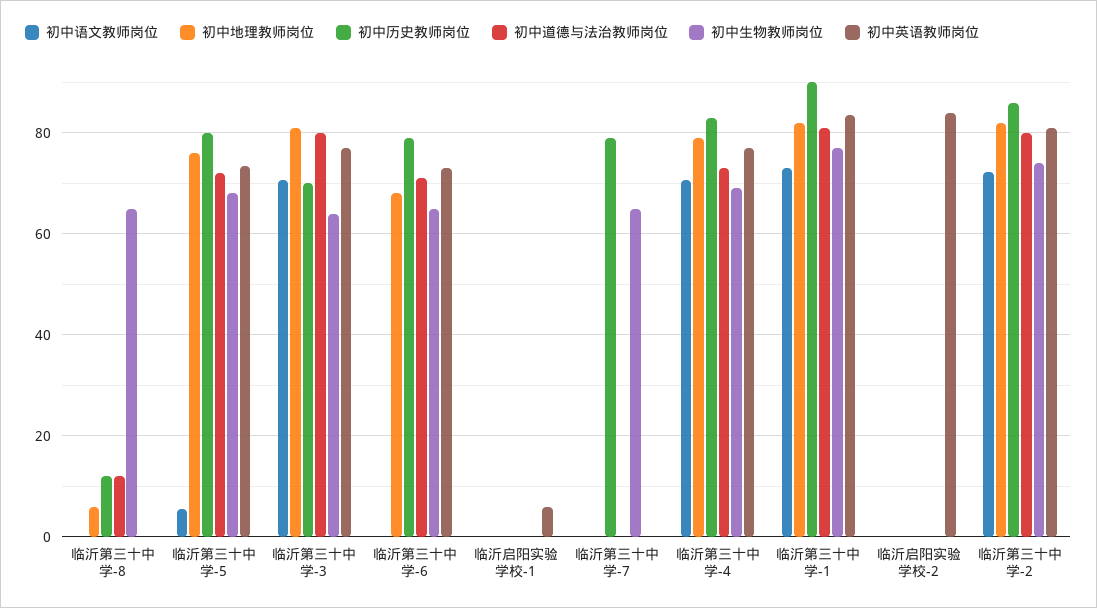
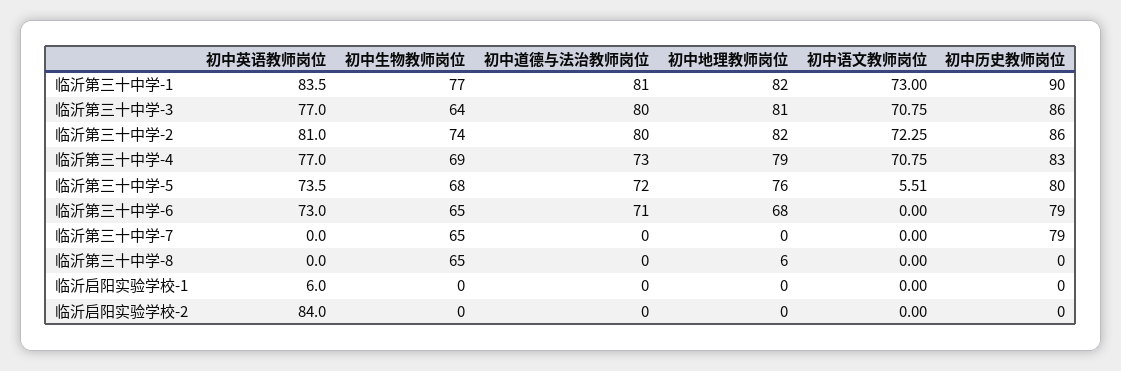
  {
    "初中语文教师岗位": {
      "临沂第三十中学-8": 0,
      "临沂第三十中学-5": 5.51,
      "临沂第三十中学-3": 70.75,
      "临沂第三十中学-6": 0,
      "临沂启阳实验学校-1": 0,
      "临沂第三十中学-7": 0,
      "临沂第三十中学-4": 70.75,
      "临沂第三十中学-1": 73,
      "临沂启阳实验学校-2": 0,
      "临沂第三十中学-2": 72.25
    },
    "初中地理教师岗位": {
      "临沂第三十中学-8": 6,
      "临沂第三十中学-5": 76,
      "临沂第三十中学-3": 81,
      "临沂第三十中学-6": 68,
      "临沂启阳实验学校-1": 0,
      "临沂第三十中学-7": 0,
      "临沂第三十中学-4": 79,
      "临沂第三十中学-1": 82,
      "临沂启阳实验学校-2": 0,
      "临沂第三十中学-2": 82
    },
    "初中历史教师岗位": {
-     "临沂第三十中学-8": 12,
+     "临沂第三十中学-8": 0,
      "临沂第三十中学-5": 80,
-     "临沂第三十中学-3": 70,
+     "临沂第三十中学-3": 86,
      "临沂第三十中学-6": 79,
      "临沂启阳实验学校-1": 0,
      "临沂第三十中学-7": 79,
      "临沂第三十中学-4": 83,
      "临沂第三十中学-1": 90,
      "临沂启阳实验学校-2": 0,
      "临沂第三十中学-2": 86
    },
    "初中道德与法治教师岗位": {
-     "临沂第三十中学-8": 12,
+     "临沂第三十中学-8": 0,
      "临沂第三十中学-5": 72,
      "临沂第三十中学-3": 80,
      "临沂第三十中学-6": 71,
      "临沂启阳实验学校-1": 0,
      "临沂第三十中学-7": 0,
      "临沂第三十中学-4": 73,
      "临沂第三十中学-1": 81,
      "临沂启阳实验学校-2": 0,
      "临沂第三十中学-2": 80
    },
    "初中生物教师岗位": {
      "临沂第三十中学-8": 65,
      "临沂第三十中学-5": 68,
      "临沂第三十中学-3": 64,
      "临沂第三十中学-6": 65,
      "临沂启阳实验学校-1": 0,
      "临沂第三十中学-7": 65,
      "临沂第三十中学-4": 69,
      "临沂第三十中学-1": 77,
      "临沂启阳实验学校-2": 0,
      "临沂第三十中学-2": 74
    },
    "初中英语教师岗位": {
      "临沂第三十中学-8": 0,
      "临沂第三十中学-5": 73.5,
      "临沂第三十中学-3": 77,
      "临沂第三十中学-6": 73,
      "临沂启阳实验学校-1": 6,
      "临沂第三十中学-7": 0,
      "临沂第三十中学-4": 77,
      "临沂第三十中学-1": 83.5,
      "临沂启阳实验学校-2": 84,
      "临沂第三十中学-2": 81
    }
  }

